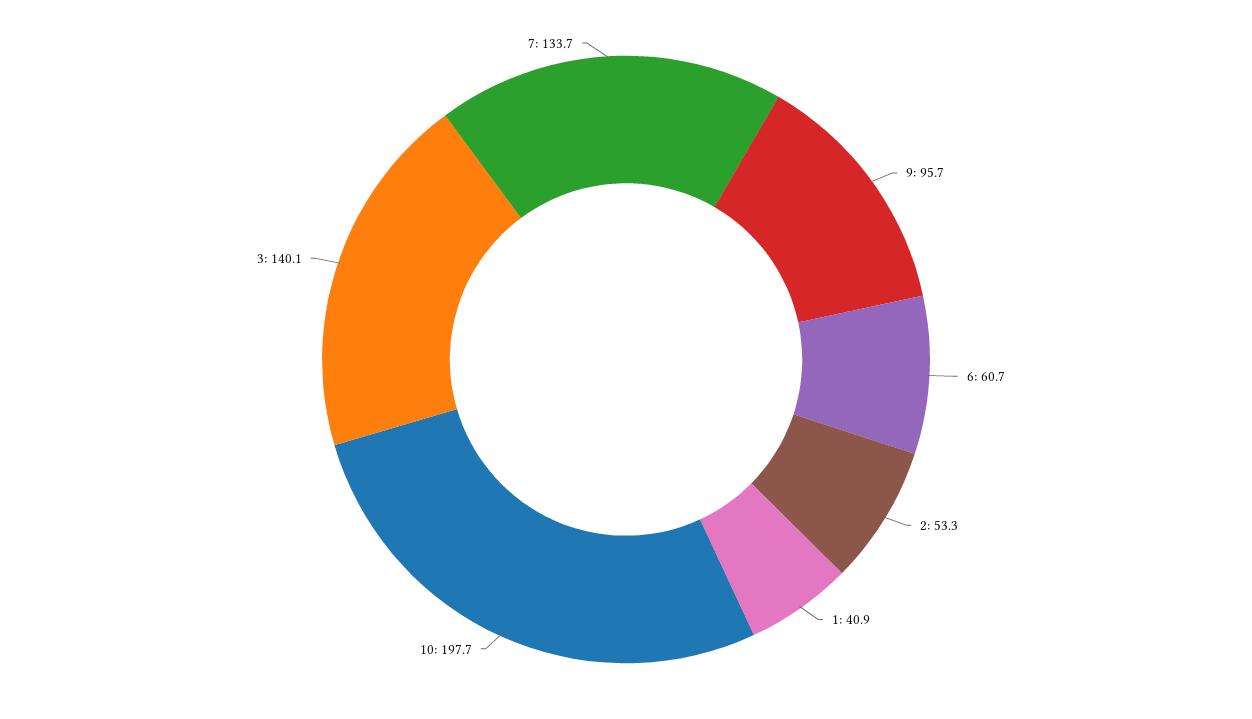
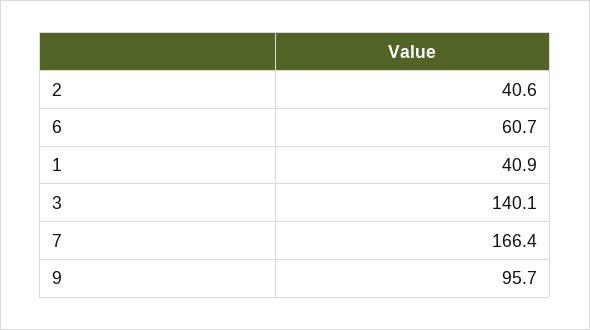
  {
    "9": 95.7,
    "6": 60.7,
-   "2": 53.3,
+   "2": 40.6,
    "1": 40.9,
-   "10": 197.7,
    "3": 140.1,
-   "7": 133.7
+   "7": 166.4
  }

